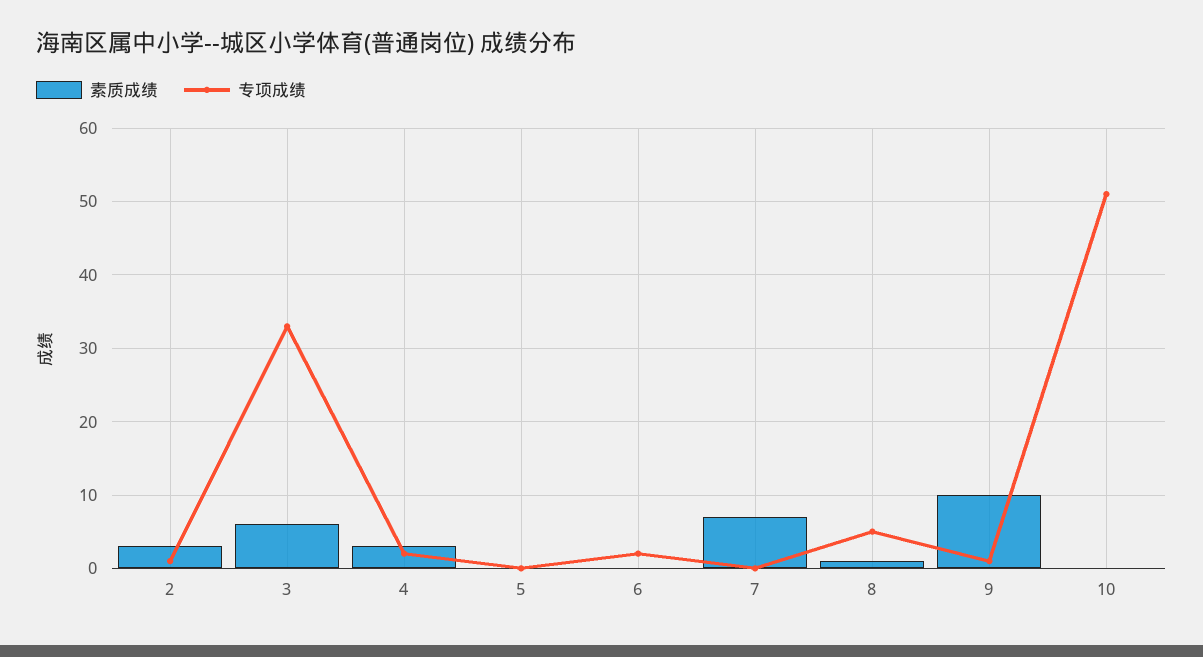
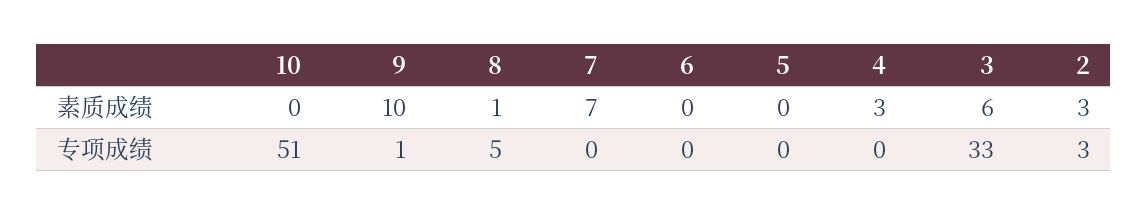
  {
    "素质成绩": {
      "2": 3,
      "3": 6,
      "4": 3,
      "5": 0,
      "6": 0,
      "7": 7,
      "8": 1,
      "9": 10,
      "10": 0
    },
    "专项成绩": {
-     "2": 1,
+     "2": 3,
      "3": 33,
-     "4": 2,
+     "4": 0,
      "5": 0,
-     "6": 2,
+     "6": 0,
      "7": 0,
      "8": 5,
      "9": 1,
      "10": 51
    }
  }

